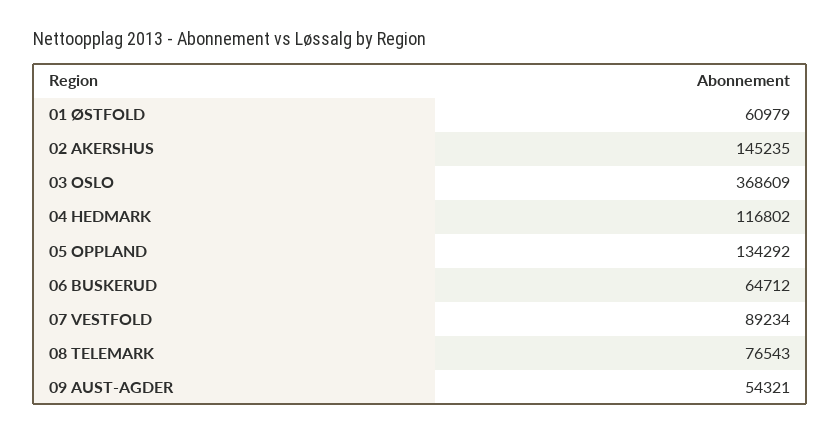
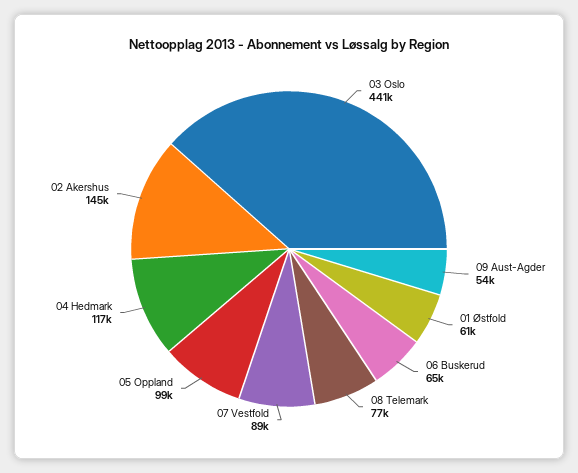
  {
    "01 ØSTFOLD": 60979,
    "02 AKERSHUS": 145235,
-   "03 OSLO": 368609,
+   "03 OSLO": 441000,
    "04 HEDMARK": 116802,
-   "05 OPPLAND": 134292,
+   "05 OPPLAND": 99000,
    "06 BUSKERUD": 64712,
    "07 VESTFOLD": 89234,
    "08 TELEMARK": 76543,
    "09 AUST-AGDER": 54321
  }

